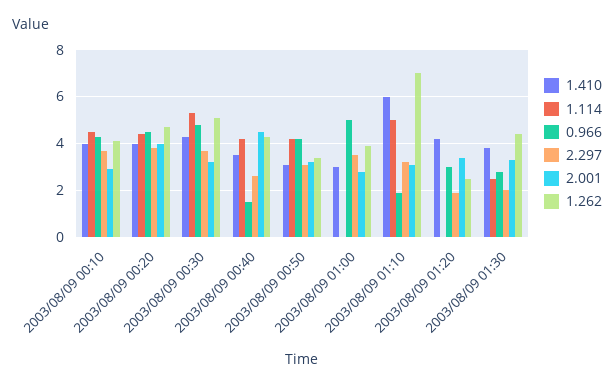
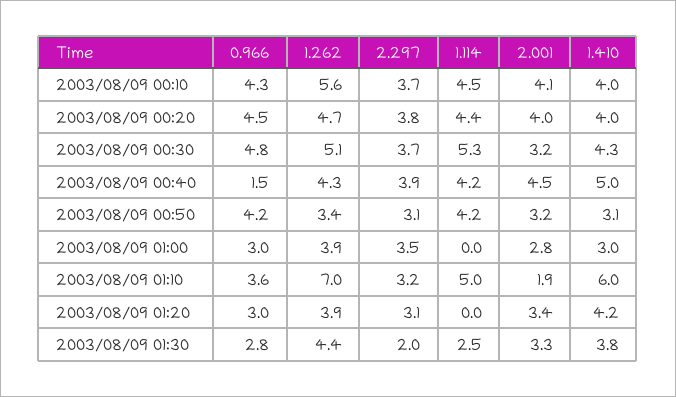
  {
    "1.410": {
      "2003/08/09 00:10": 4,
      "2003/08/09 00:20": 4,
      "2003/08/09 00:30": 4.3,
-     "2003/08/09 00:40": 3.5,
+     "2003/08/09 00:40": 5,
      "2003/08/09 00:50": 3.1,
      "2003/08/09 01:00": 3,
      "2003/08/09 01:10": 6,
      "2003/08/09 01:20": 4.2,
      "2003/08/09 01:30": 3.8
    },
    "1.114": {
      "2003/08/09 00:10": 4.5,
      "2003/08/09 00:20": 4.4,
      "2003/08/09 00:30": 5.3,
      "2003/08/09 00:40": 4.2,
      "2003/08/09 00:50": 4.2,
      "2003/08/09 01:00": 0,
      "2003/08/09 01:10": 5,
      "2003/08/09 01:20": 0,
      "2003/08/09 01:30": 2.5
    },
    "0.966": {
      "2003/08/09 00:10": 4.3,
      "2003/08/09 00:20": 4.5,
      "2003/08/09 00:30": 4.8,
      "2003/08/09 00:40": 1.5,
      "2003/08/09 00:50": 4.2,
-     "2003/08/09 01:00": 5,
+     "2003/08/09 01:00": 3,
-     "2003/08/09 01:10": 2,
+     "2003/08/09 01:10": 3.6,
      "2003/08/09 01:20": 3,
      "2003/08/09 01:30": 2.8
    },
    "2.297": {
      "2003/08/09 00:10": 3.7,
      "2003/08/09 00:20": 3.8,
      "2003/08/09 00:30": 3.7,
-     "2003/08/09 00:40": 2.5,
+     "2003/08/09 00:40": 3.9,
      "2003/08/09 00:50": 3.1,
      "2003/08/09 01:00": 3.5,
      "2003/08/09 01:10": 3.2,
-     "2003/08/09 01:20": 2,
+     "2003/08/09 01:20": 3.1,
      "2003/08/09 01:30": 2
    },
    "2.001": {
-     "2003/08/09 00:10": 3,
+     "2003/08/09 00:10": 4.1,
      "2003/08/09 00:20": 4,
      "2003/08/09 00:30": 3.2,
      "2003/08/09 00:40": 4.5,
      "2003/08/09 00:50": 3.2,
      "2003/08/09 01:00": 2.8,
-     "2003/08/09 01:10": 3,
+     "2003/08/09 01:10": 1.9,
      "2003/08/09 01:20": 3.4,
      "2003/08/09 01:30": 3.3
    },
    "1.262": {
-     "2003/08/09 00:10": 4,
+     "2003/08/09 00:10": 5.6,
      "2003/08/09 00:20": 4.7,
      "2003/08/09 00:30": 5.1,
      "2003/08/09 00:40": 4.3,
      "2003/08/09 00:50": 3.4,
      "2003/08/09 01:00": 3.9,
      "2003/08/09 01:10": 7,
-     "2003/08/09 01:20": 2.5,
+     "2003/08/09 01:20": 3.9,
      "2003/08/09 01:30": 4.4
    }
  }

